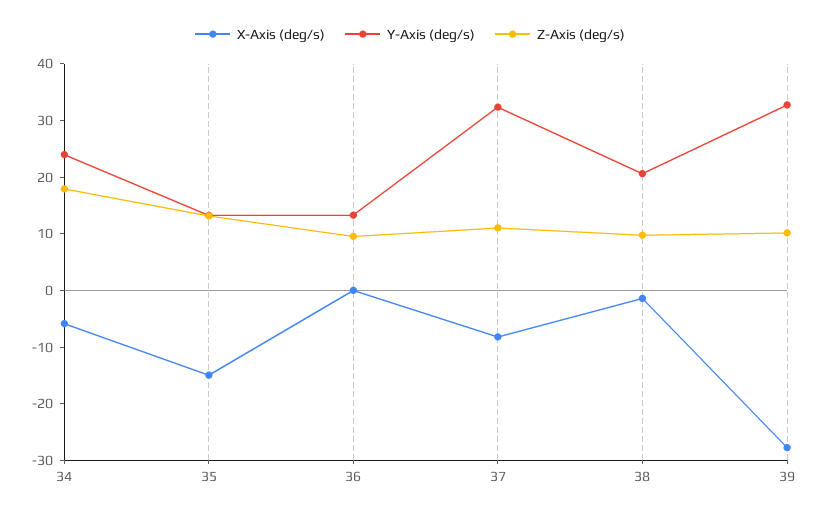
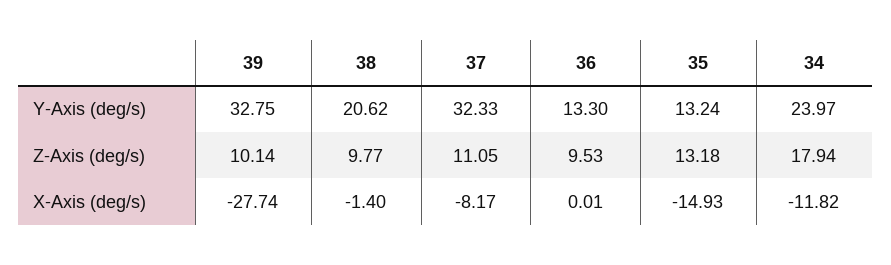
  {
    "X-Axis (deg/s)": {
-     "34": -6,
+     "34": -11.82,
      "35": -14.93,
      "36": 0.01,
      "37": -8.17,
      "38": -1.4,
      "39": -27.74
    },
    "Y-Axis (deg/s)": {
      "34": 23.97,
      "35": 13.24,
      "36": 13.3,
      "37": 32.33,
      "38": 20.62,
      "39": 32.75
    },
    "Z-Axis (deg/s)": {
      "34": 17.94,
      "35": 13.18,
      "36": 9.53,
      "37": 11.05,
      "38": 9.77,
      "39": 10.14
    }
  }

